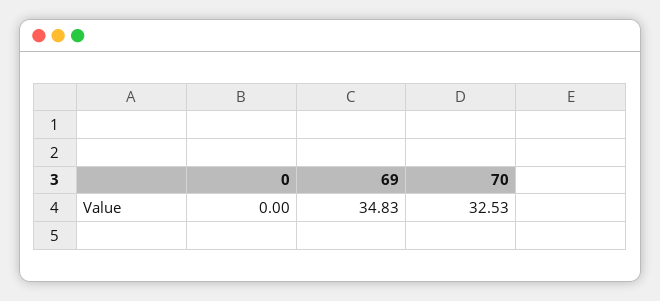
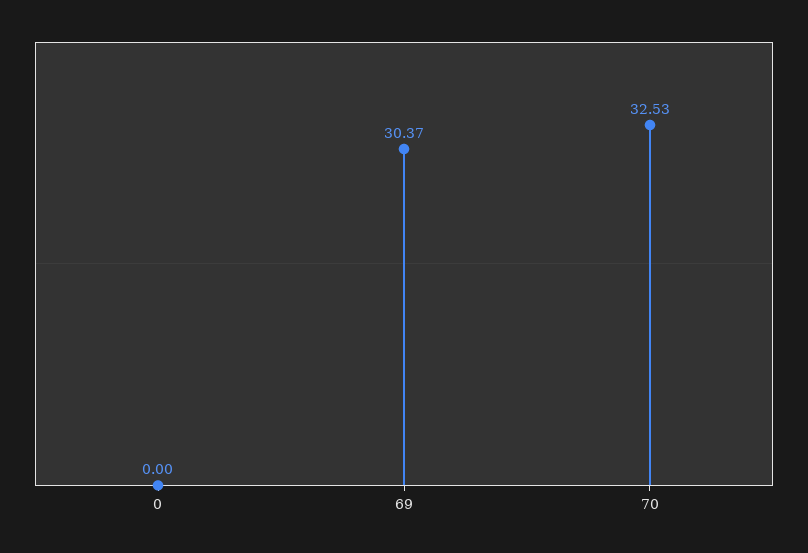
  {
    "0": 0,
-   "69": 34.83,
+   "69": 30.37,
    "70": 32.53
  }

